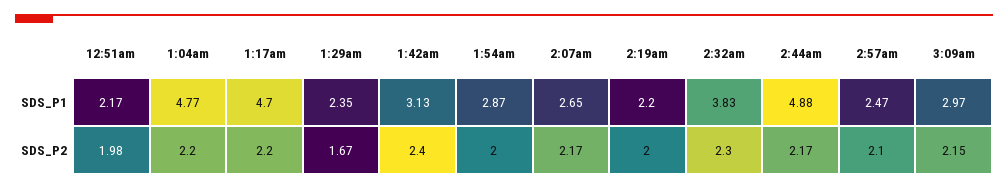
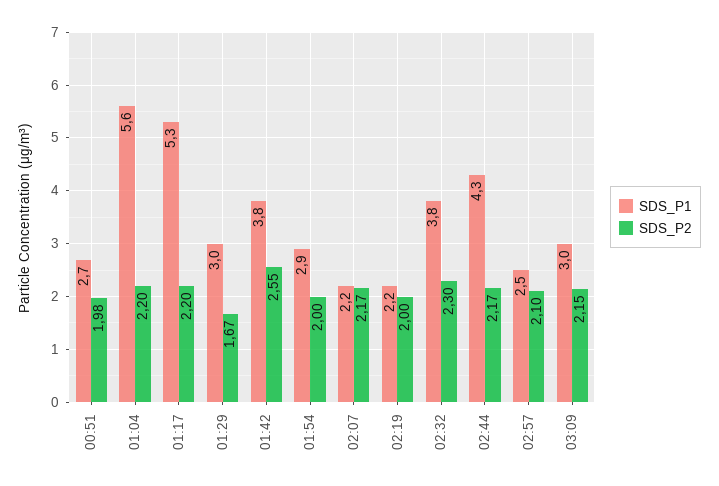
  {
    "SDS_P1": {
-     "12:51am": 2.17,
+     "12:51am": 2.7,
-     "1:04am": 4.77,
+     "1:04am": 5.6,
-     "1:17am": 4.7,
+     "1:17am": 5.3,
-     "1:29am": 2.35,
+     "1:29am": 3,
-     "1:42am": 3.13,
+     "1:42am": 3.8,
      "1:54am": 2.87,
-     "2:07am": 2.65,
+     "2:07am": 2.2,
      "2:19am": 2.2,
      "2:32am": 3.83,
-     "2:44am": 4.88,
+     "2:44am": 4.3,
      "2:57am": 2.47,
      "3:09am": 2.97
    },
    "SDS_P2": {
      "12:51am": 1.98,
      "1:04am": 2.2,
      "1:17am": 2.2,
      "1:29am": 1.67,
-     "1:42am": 2.4,
+     "1:42am": 2.55,
      "1:54am": 2,
      "2:07am": 2.17,
      "2:19am": 2,
      "2:32am": 2.3,
      "2:44am": 2.17,
      "2:57am": 2.1,
      "3:09am": 2.15
    }
  }

